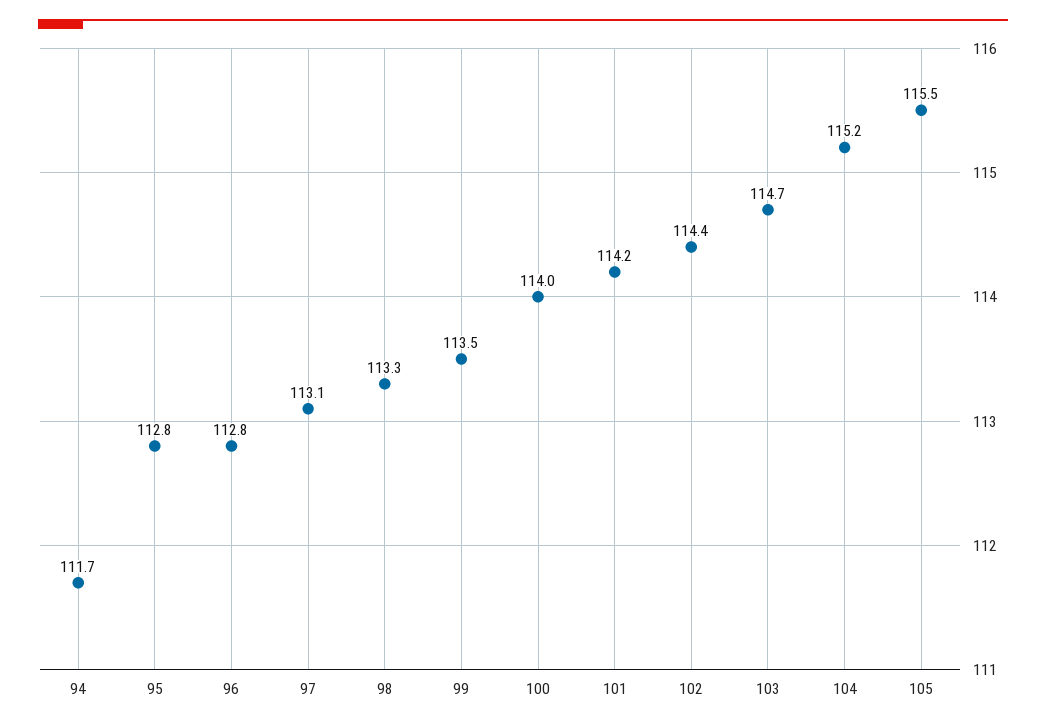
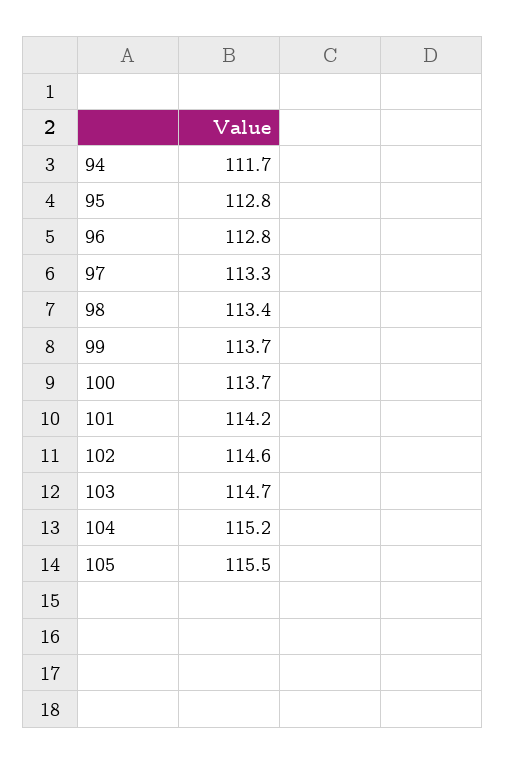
  {
    "94": 111.7,
    "95": 112.8,
    "96": 112.8,
-   "97": 113.1,
+   "97": 113.3,
-   "98": 113.3,
+   "98": 113.4,
-   "99": 113.5,
+   "99": 113.7,
-   "100": 114,
+   "100": 113.7,
    "101": 114.2,
-   "102": 114.4,
+   "102": 114.6,
    "103": 114.7,
    "104": 115.2,
    "105": 115.5
  }

